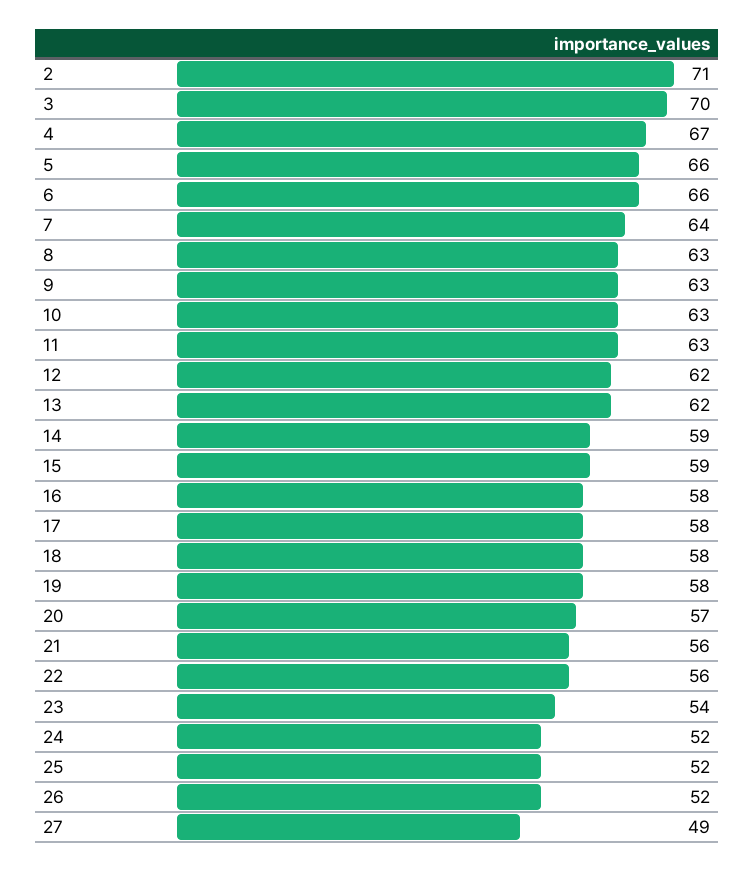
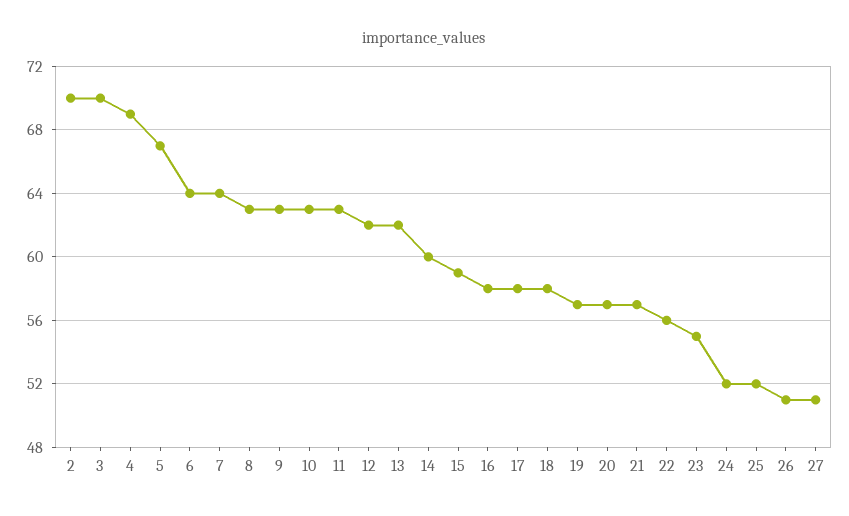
  {
-   "2": 71,
+   "2": 70,
    "3": 70,
-   "4": 67,
+   "4": 69,
-   "5": 66,
+   "5": 67,
-   "6": 66,
+   "6": 64,
    "7": 64,
    "8": 63,
    "9": 63,
    "10": 63,
    "11": 63,
    "12": 62,
    "13": 62,
-   "14": 59,
+   "14": 60,
    "15": 59,
    "16": 58,
    "17": 58,
    "18": 58,
-   "19": 58,
+   "19": 57,
    "20": 57,
-   "21": 56,
+   "21": 57,
    "22": 56,
-   "23": 54,
+   "23": 55,
    "24": 52,
    "25": 52,
-   "26": 52,
+   "26": 51,
-   "27": 49
+   "27": 51
  }

